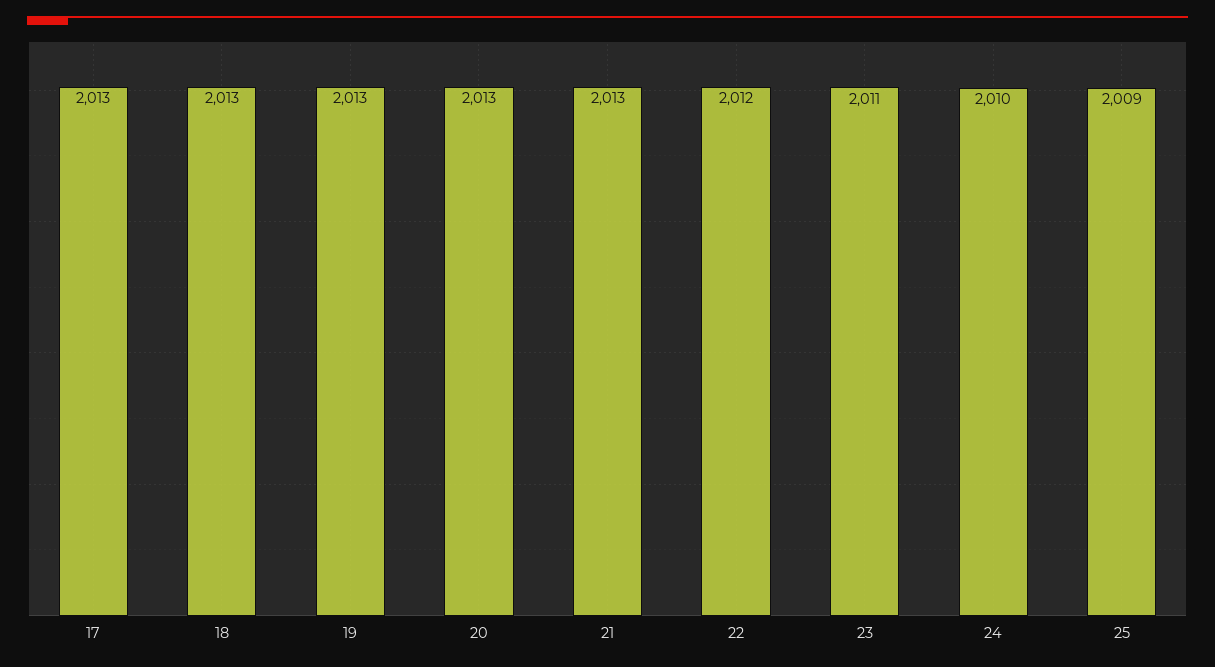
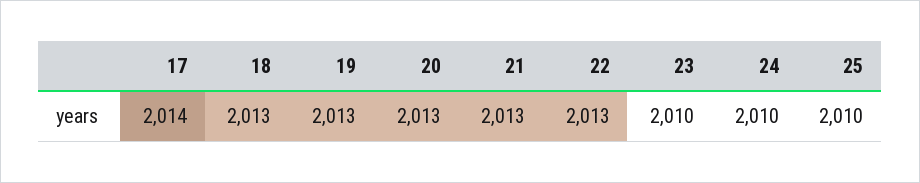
  {
-   "17": 2013,
+   "17": 2014,
    "18": 2013,
    "19": 2013,
    "20": 2013,
    "21": 2013,
-   "22": 2012,
+   "22": 2013,
-   "23": 2011,
+   "23": 2010,
    "24": 2010,
-   "25": 2009
+   "25": 2010
  }

